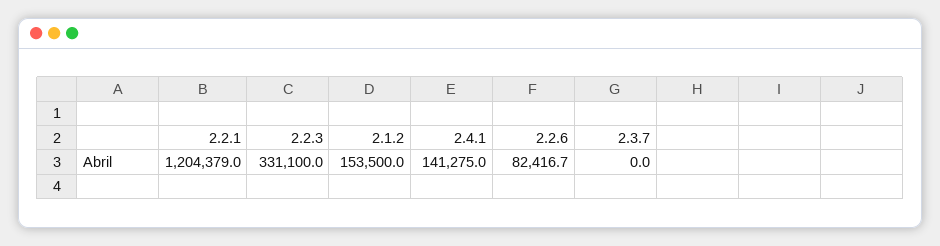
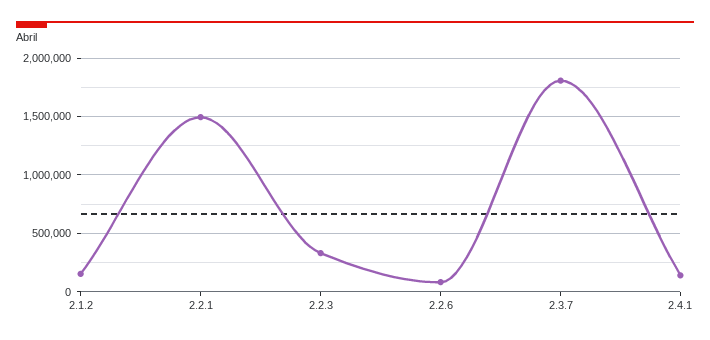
  {
-   "2.2.1": 1204379,
+   "2.2.1": 1500000,
    "2.2.3": 331100,
    "2.1.2": 153500,
    "2.4.1": 141275,
    "2.2.6": 82416.7,
-   "2.3.7": 0
+   "2.3.7": 1800000
  }

